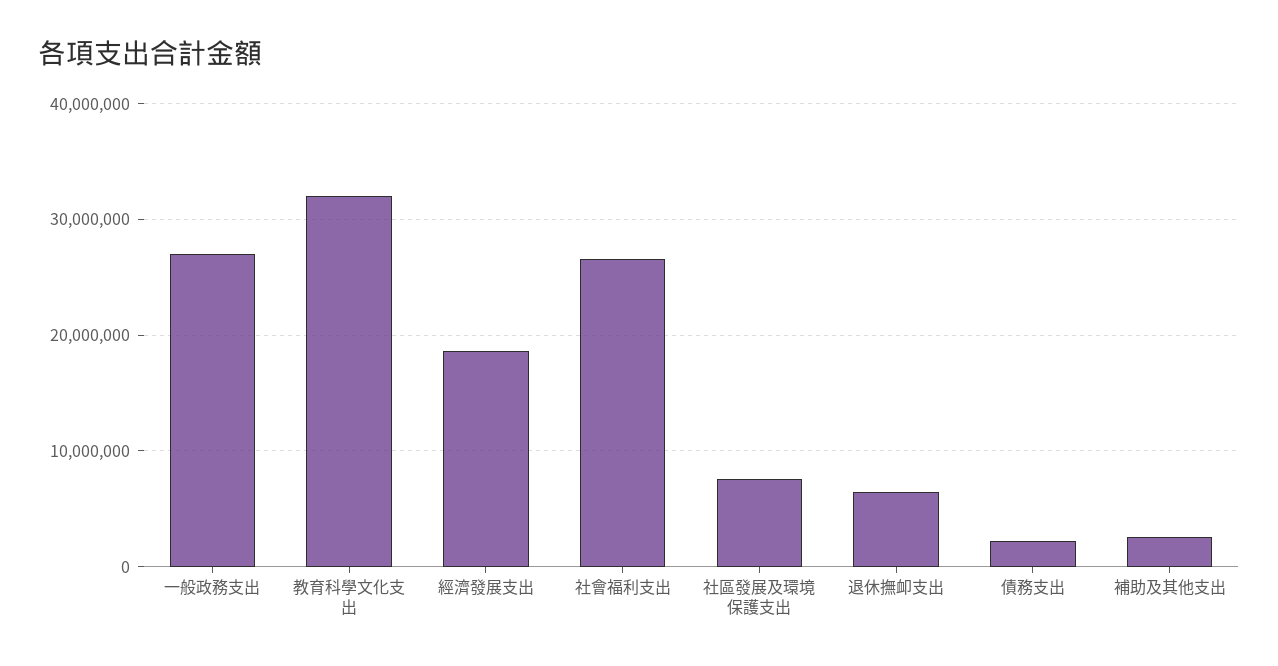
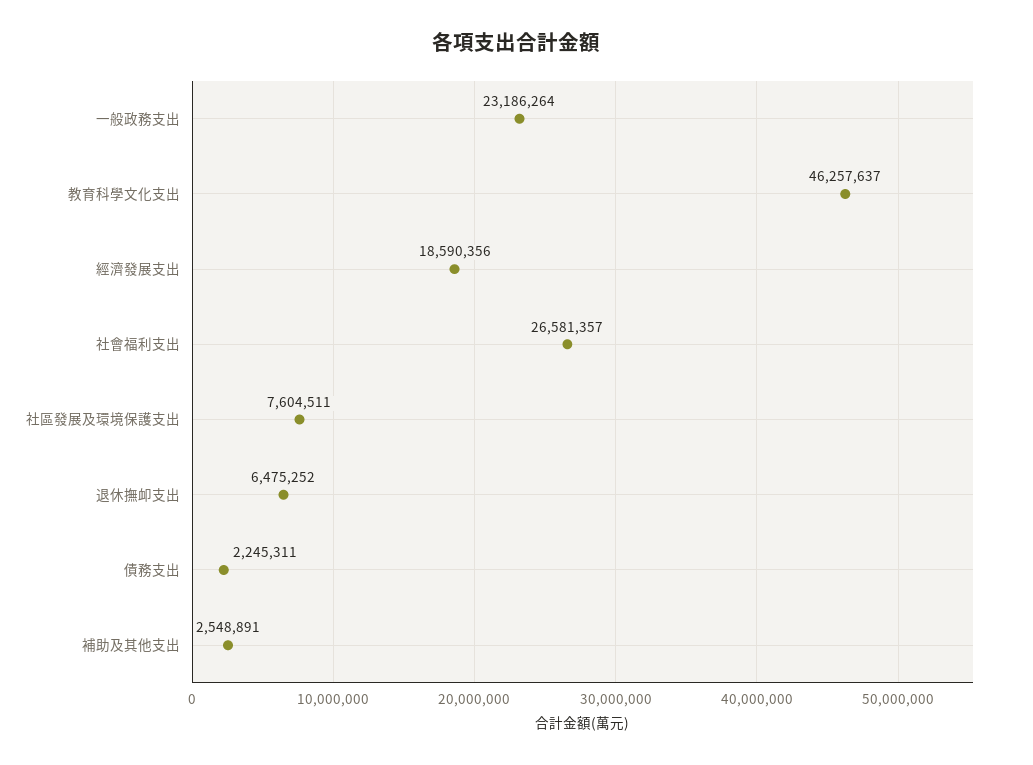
  {
-   "一般政務支出": 27000000,
+   "一般政務支出": 23186264,
-   "教育科學文化支出": 32000000,
+   "教育科學文化支出": 46257637,
    "經濟發展支出": 18590356,
    "社會福利支出": 26581357,
    "社區發展及環境保護支出": 7604511,
    "退休撫卹支出": 6475252,
    "債務支出": 2245311,
    "補助及其他支出": 2548891
  }

